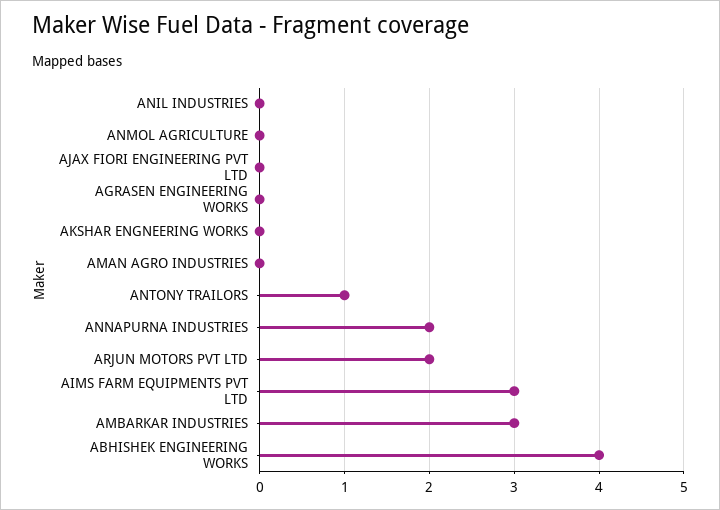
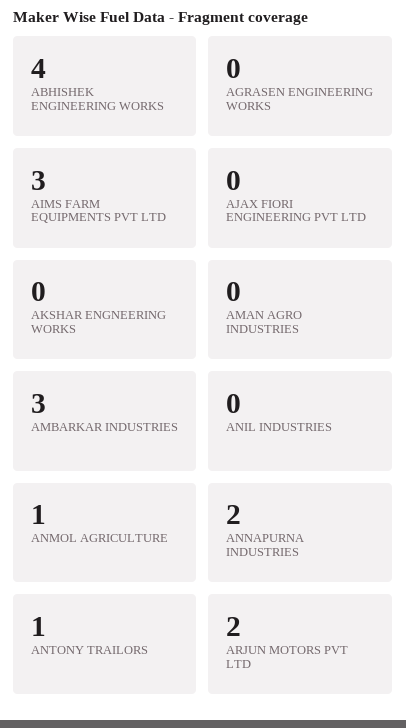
  {
    "ANIL INDUSTRIES": 0,
-   "ANMOL AGRICULTURE": 0,
+   "ANMOL AGRICULTURE": 1,
    "AJAX FIORI ENGINEERING PVT LTD": 0,
    "AGRASEN ENGINEERING WORKS": 0,
    "AKSHAR ENGNEERING WORKS": 0,
    "AMAN AGRO INDUSTRIES": 0,
    "ANTONY TRAILORS": 1,
    "ANNAPURNA INDUSTRIES": 2,
    "ARJUN MOTORS PVT LTD": 2,
    "AIMS FARM EQUIPMENTS PVT LTD": 3,
    "AMBARKAR INDUSTRIES": 3,
    "ABHISHEK ENGINEERING WORKS": 4
  }

